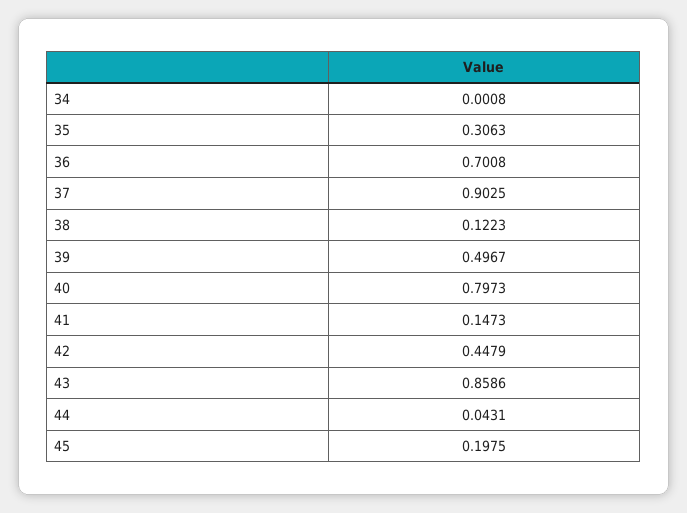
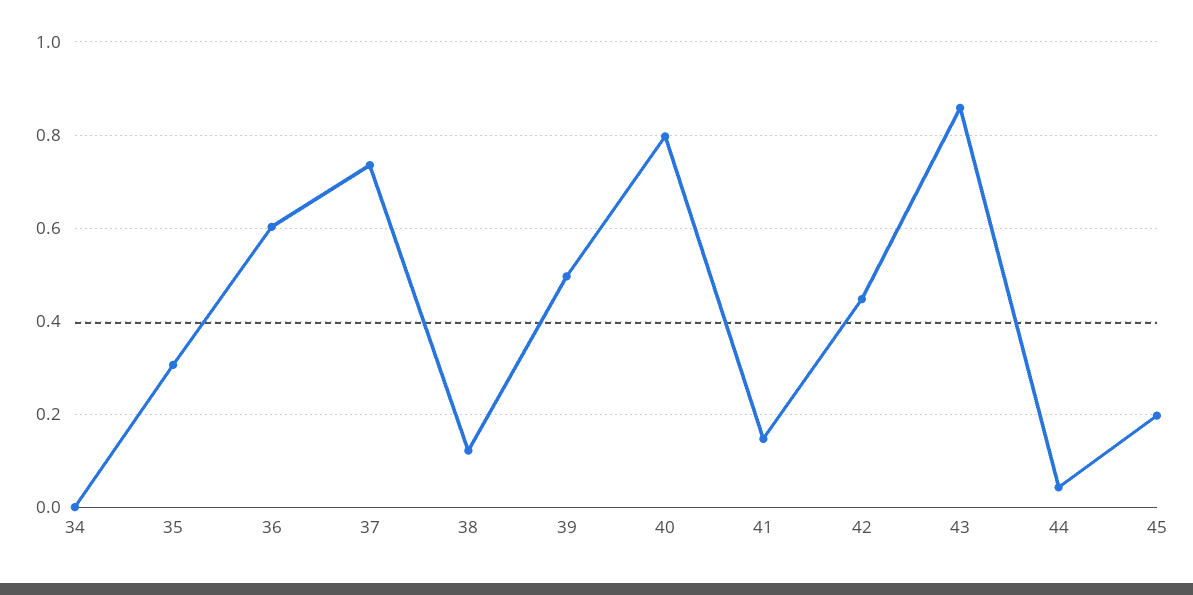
  {
    "34": 0.0008,
    "35": 0.3063,
-   "36": 0.7008,
+   "36": 0.6,
-   "37": 0.9025,
+   "37": 0.74,
    "38": 0.1223,
    "39": 0.4967,
    "40": 0.7973,
    "41": 0.1473,
    "42": 0.4479,
    "43": 0.8586,
    "44": 0.0431,
    "45": 0.1975
  }

